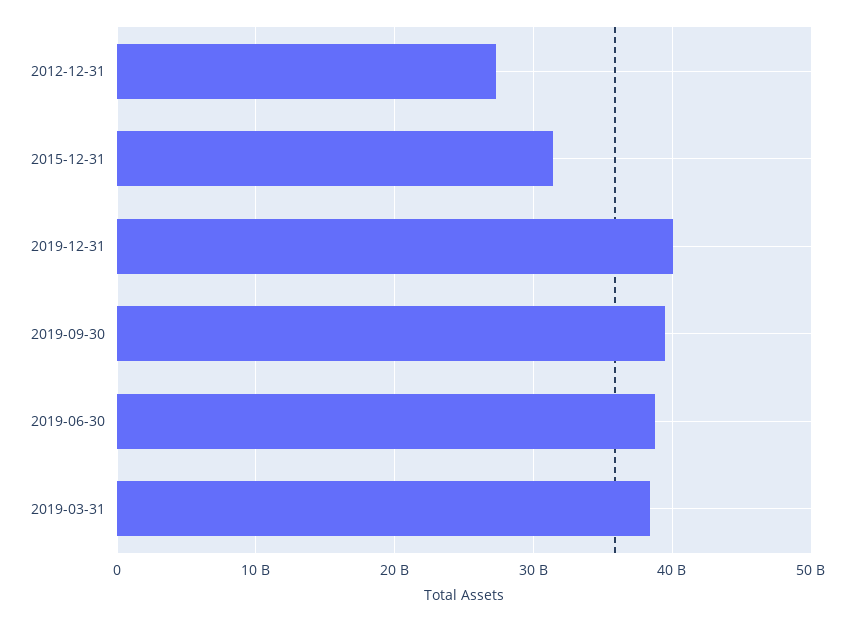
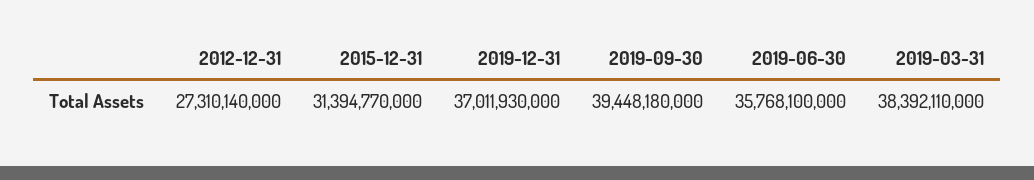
  {
    "2012-12-31": 27310140000,
    "2015-12-31": 31394770000,
-   "2019-12-31": 40000000000,
+   "2019-12-31": 37011930000,
    "2019-09-30": 39448180000,
-   "2019-06-30": 39000000000,
+   "2019-06-30": 35768100000,
    "2019-03-31": 38392110000
  }

